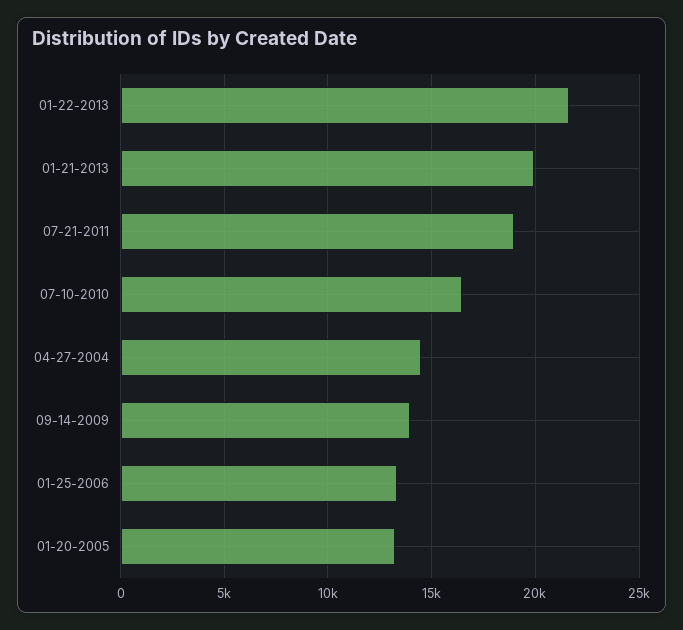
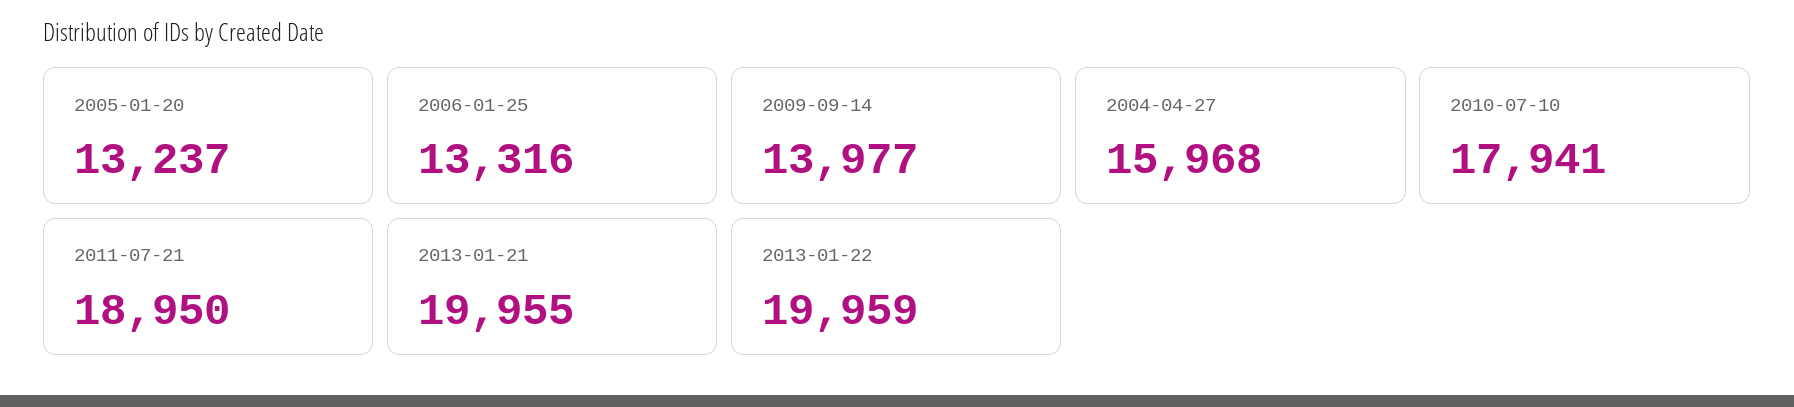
  {
-   "01-22-2013": 21500,
+   "01-22-2013": 19959,
    "01-21-2013": 19955,
    "07-21-2011": 18950,
-   "07-10-2010": 16500,
+   "07-10-2010": 17941,
-   "04-27-2004": 14500,
+   "04-27-2004": 15968,
    "09-14-2009": 13977,
    "01-25-2006": 13316,
    "01-20-2005": 13237
  }

